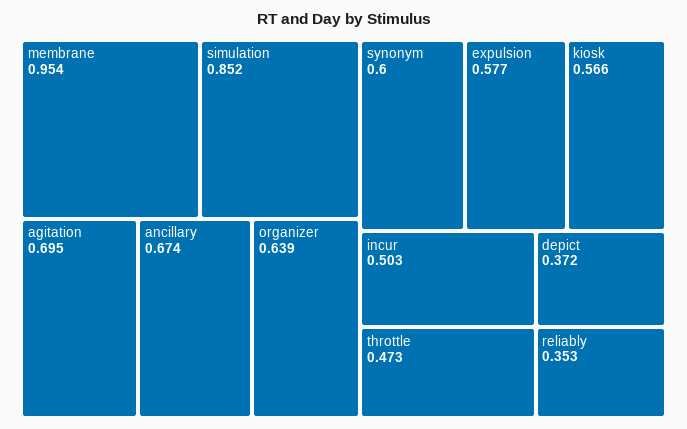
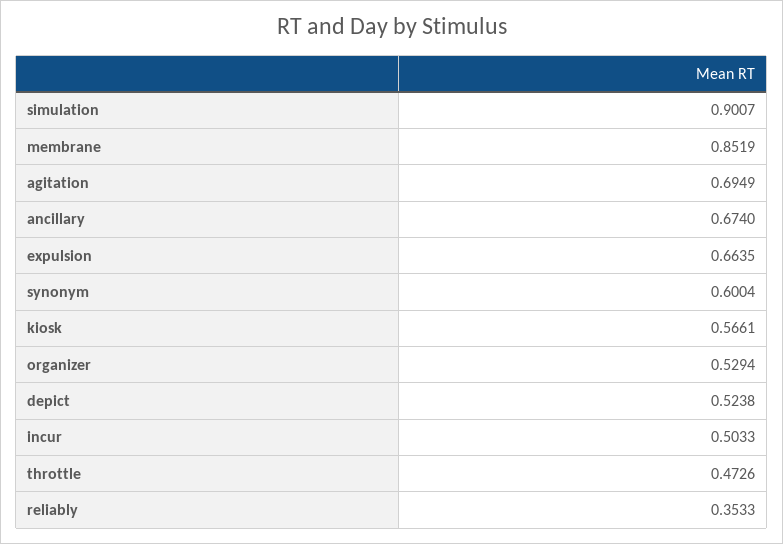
  {
-   "membrane": 0.954,
+   "membrane": 0.8519,
-   "simulation": 0.852,
+   "simulation": 0.9007,
    "agitation": 0.6949,
    "ancillary": 0.674,
-   "organizer": 0.639,
+   "organizer": 0.5294,
    "synonym": 0.6004,
-   "expulsion": 0.577,
+   "expulsion": 0.6635,
    "kiosk": 0.5661,
    "incur": 0.5033,
    "throttle": 0.4726,
-   "depict": 0.372,
+   "depict": 0.5238,
    "reliably": 0.3533
  }

